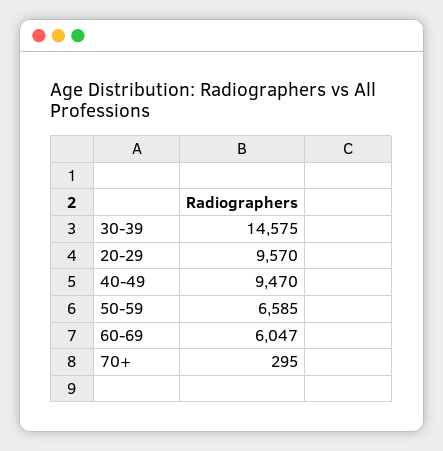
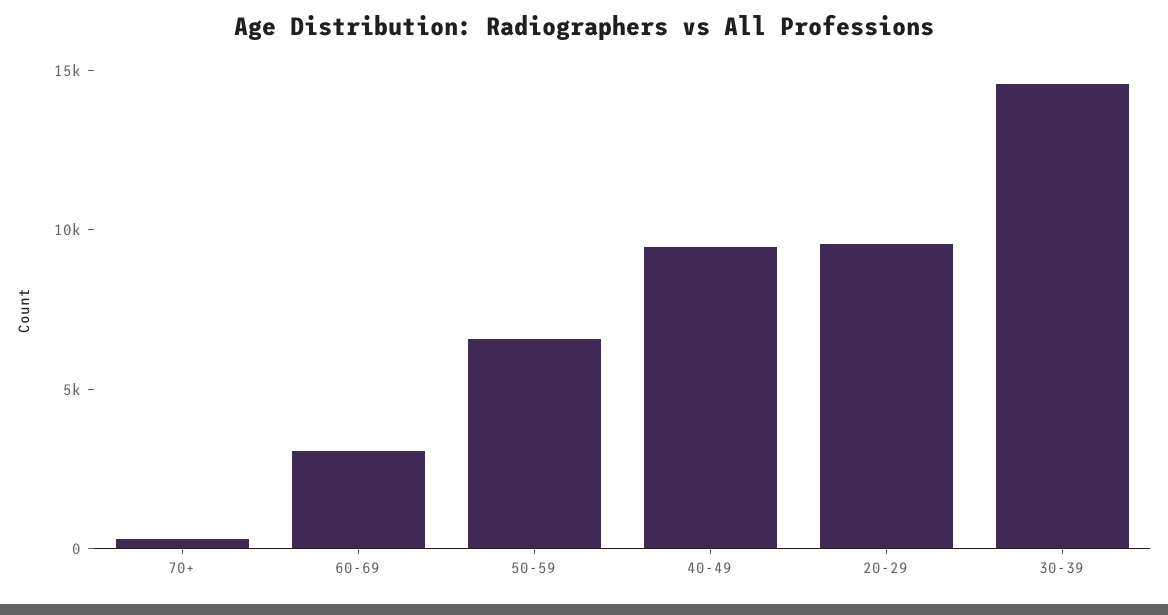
  {
    "30-39": 14575,
    "20-29": 9570,
    "40-49": 9470,
    "50-59": 6585,
-   "60-69": 6047,
+   "60-69": 3000,
    "70+": 295
  }

